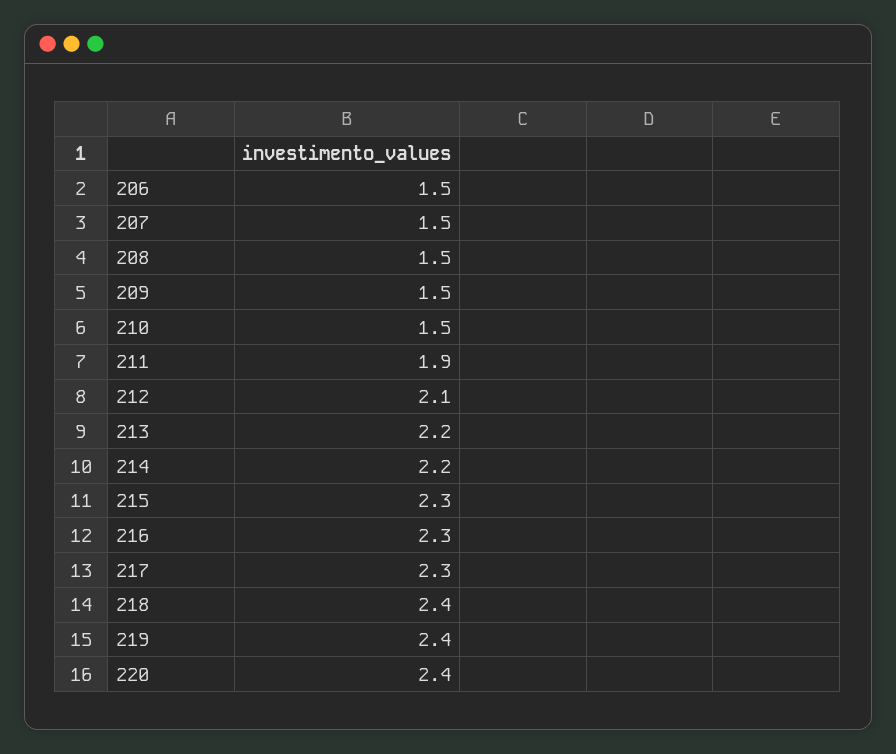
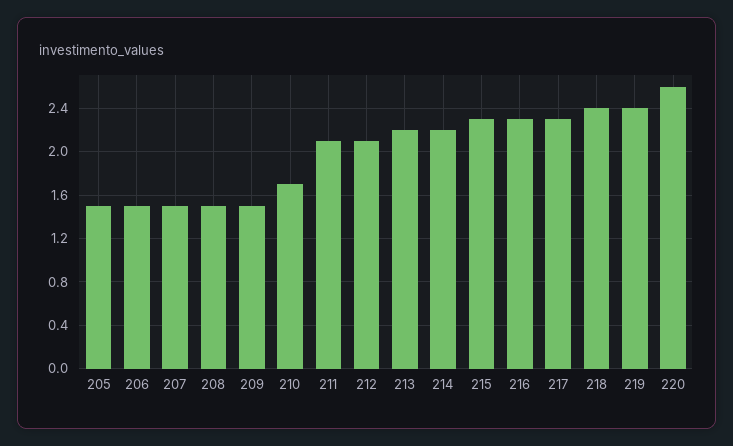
  {
    "206": 1.5,
    "207": 1.5,
    "208": 1.5,
    "209": 1.5,
-   "210": 1.5,
+   "210": 1.7,
-   "211": 1.9,
+   "211": 2.1,
    "212": 2.1,
    "213": 2.2,
    "214": 2.2,
    "215": 2.3,
    "216": 2.3,
    "217": 2.3,
    "218": 2.4,
    "219": 2.4,
-   "220": 2.4
+   "220": 2.6,
+   "205": 1.5
  }

